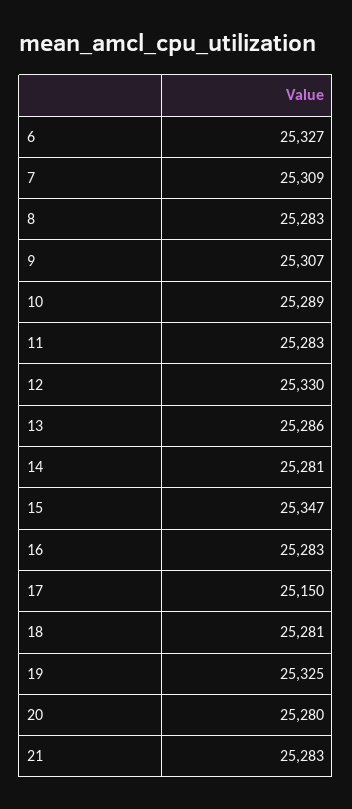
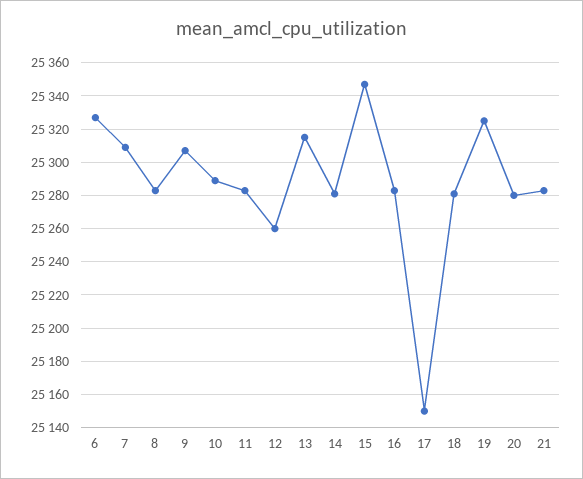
  {
    "6": 25327,
    "7": 25309,
    "8": 25283,
    "9": 25307,
    "10": 25289,
    "11": 25283,
-   "12": 25330,
+   "12": 25260,
-   "13": 25286,
+   "13": 25315,
    "14": 25281,
    "15": 25347,
    "16": 25283,
    "17": 25150,
    "18": 25281,
    "19": 25325,
    "20": 25280,
    "21": 25283
  }

